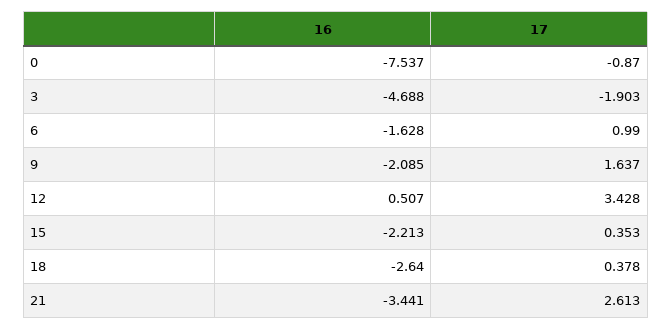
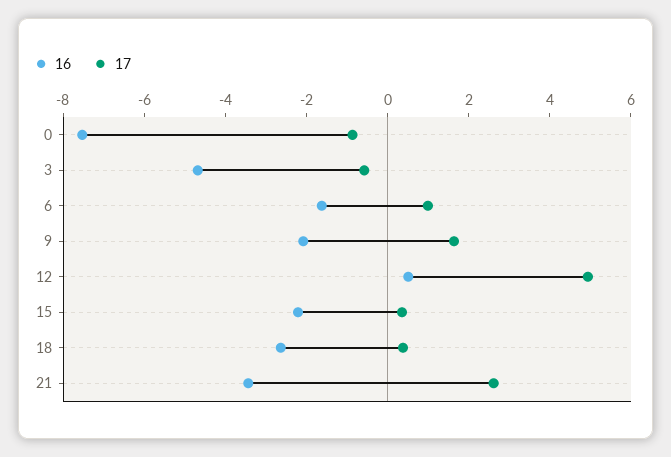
  {
    "16": {
      "0": -7.537,
      "3": -4.688,
      "6": -1.628,
      "9": -2.085,
      "12": 0.507,
      "15": -2.213,
      "18": -2.64,
      "21": -3.441
    },
    "17": {
      "0": -0.87,
-     "3": -1.903,
+     "3": -0.5,
      "6": 0.99,
      "9": 1.637,
-     "12": 3.428,
+     "12": 5,
      "15": 0.353,
      "18": 0.378,
      "21": 2.613
    }
  }

